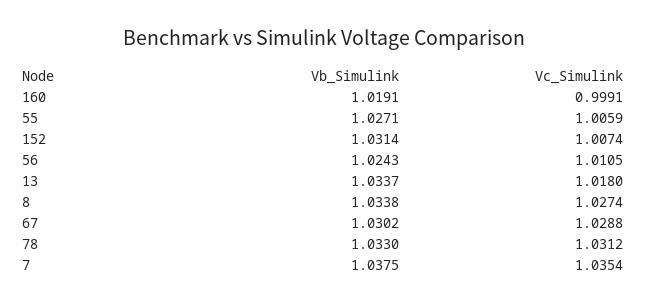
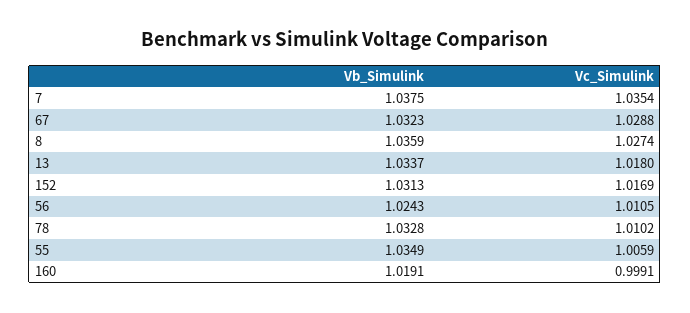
  {
    "Vb_Simulink": {
      "160": 1.0191,
-     "55": 1.0271,
+     "55": 1.0349,
-     "152": 1.0314,
+     "152": 1.0313,
      "56": 1.0243,
      "13": 1.0337,
-     "8": 1.0338,
+     "8": 1.0359,
-     "67": 1.0302,
+     "67": 1.0323,
-     "78": 1.033,
+     "78": 1.0328,
      "7": 1.0375
    },
    "Vc_Simulink": {
      "160": 0.9991,
      "55": 1.0059,
-     "152": 1.0074,
+     "152": 1.0169,
      "56": 1.0105,
      "13": 1.018,
      "8": 1.0274,
      "67": 1.0288,
-     "78": 1.0312,
+     "78": 1.0102,
      "7": 1.0354
    }
  }

